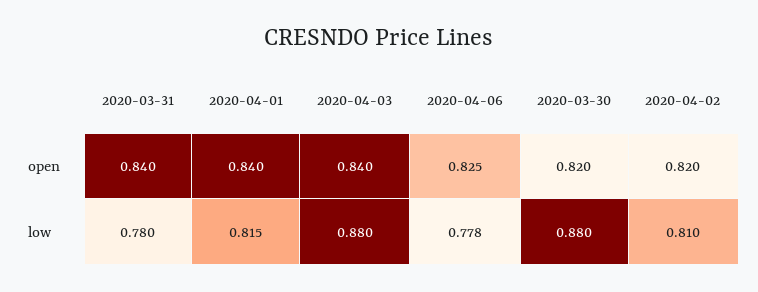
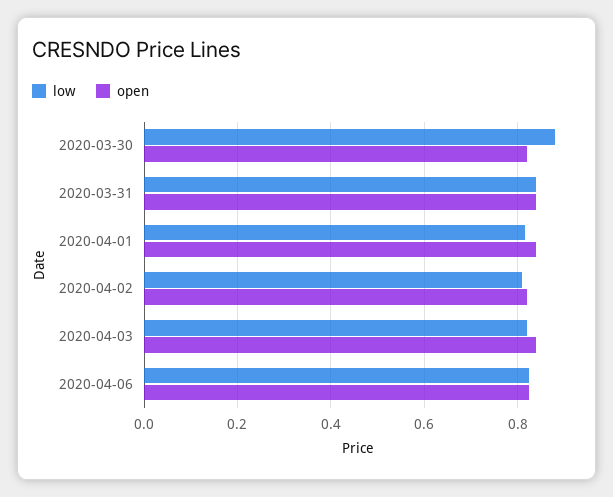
  {
    "open": {
      "2020-03-31": 0.84,
      "2020-04-01": 0.84,
      "2020-04-03": 0.84,
      "2020-04-06": 0.825,
      "2020-03-30": 0.82,
      "2020-04-02": 0.82
    },
    "low": {
-     "2020-03-31": 0.78,
+     "2020-03-31": 0.84,
      "2020-04-01": 0.815,
-     "2020-04-03": 0.88,
+     "2020-04-03": 0.82,
-     "2020-04-06": 0.778,
+     "2020-04-06": 0.82,
      "2020-03-30": 0.88,
      "2020-04-02": 0.81
    }
  }

